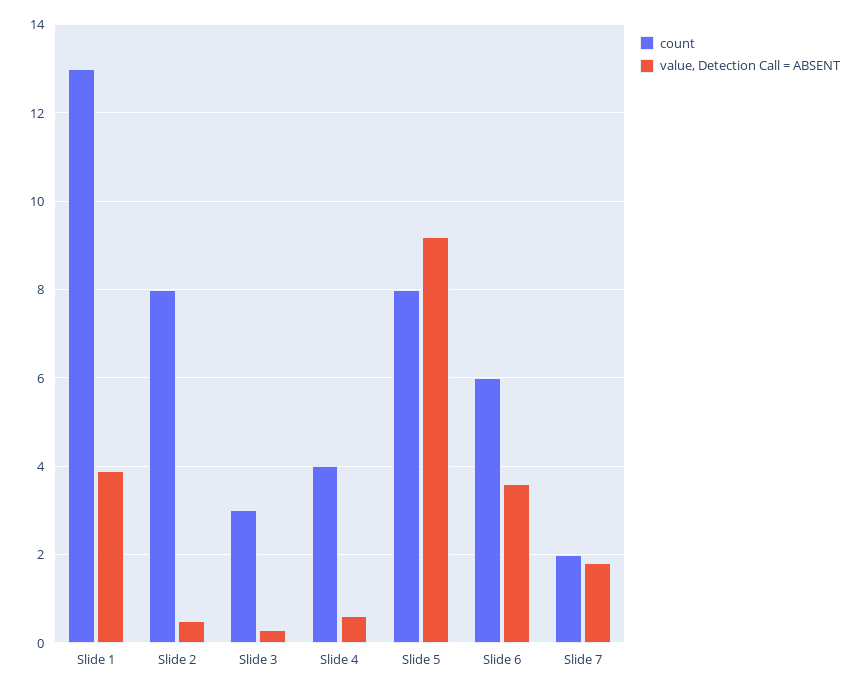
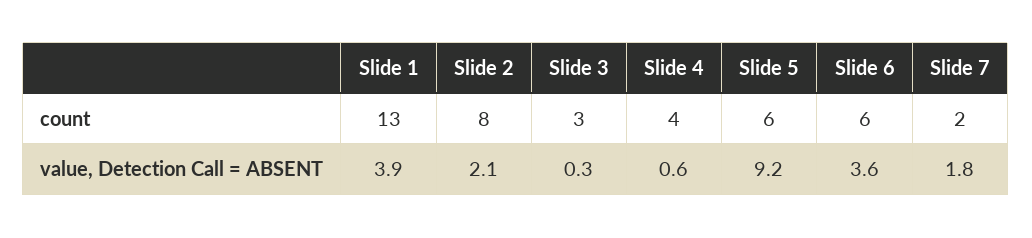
  {
    "count": {
      "Slide 1": 13,
      "Slide 2": 8,
      "Slide 3": 3,
      "Slide 4": 4,
-     "Slide 5": 8,
+     "Slide 5": 6,
      "Slide 6": 6,
      "Slide 7": 2
    },
    "value, Detection Call = ABSENT": {
      "Slide 1": 3.9,
-     "Slide 2": 0.5,
+     "Slide 2": 2.1,
      "Slide 3": 0.3,
      "Slide 4": 0.6,
      "Slide 5": 9.2,
      "Slide 6": 3.6,
      "Slide 7": 1.8
    }
  }

